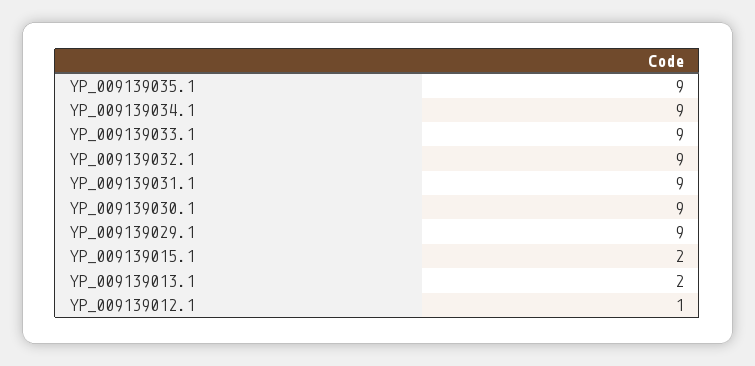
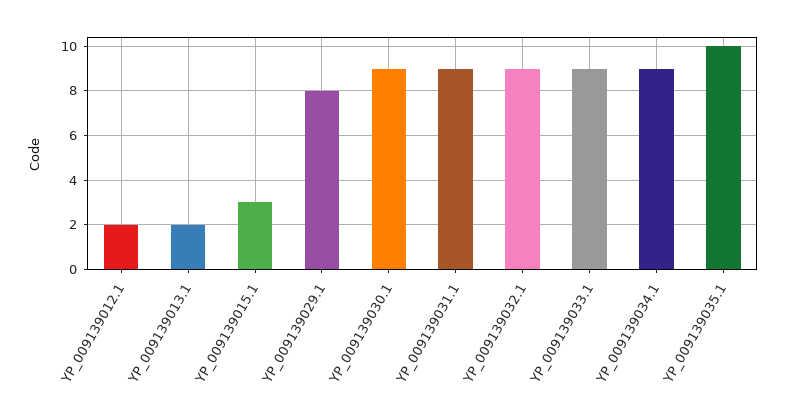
  {
-   "YP_009139035.1": 9,
+   "YP_009139035.1": 10,
    "YP_009139034.1": 9,
    "YP_009139033.1": 9,
    "YP_009139032.1": 9,
    "YP_009139031.1": 9,
    "YP_009139030.1": 9,
-   "YP_009139029.1": 9,
+   "YP_009139029.1": 8,
-   "YP_009139015.1": 2,
+   "YP_009139015.1": 3,
    "YP_009139013.1": 2,
-   "YP_009139012.1": 1
+   "YP_009139012.1": 2
  }

